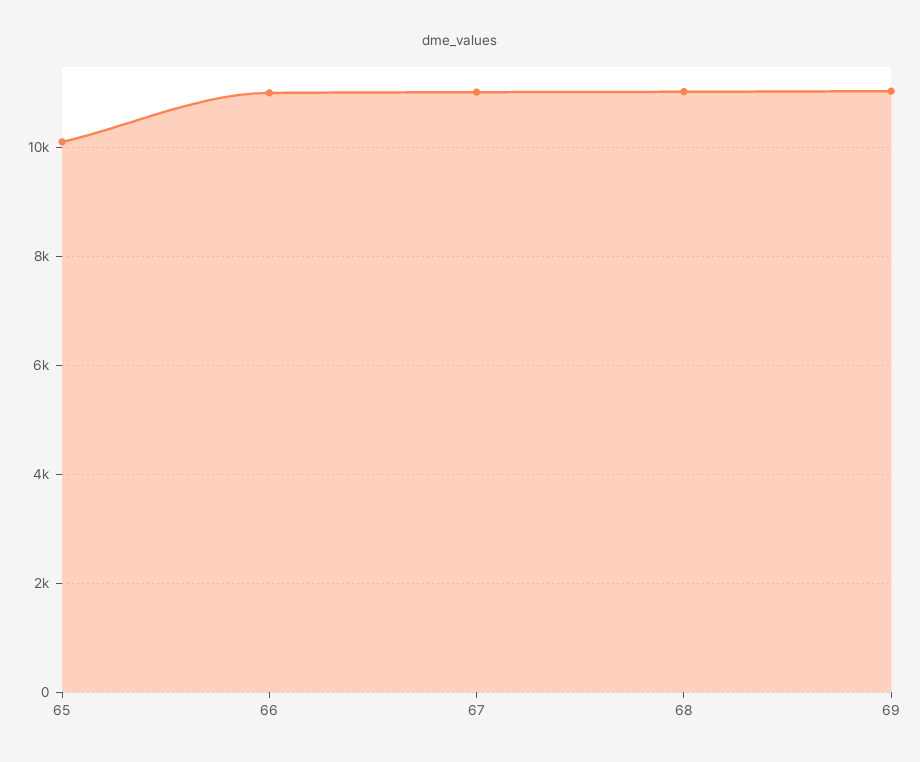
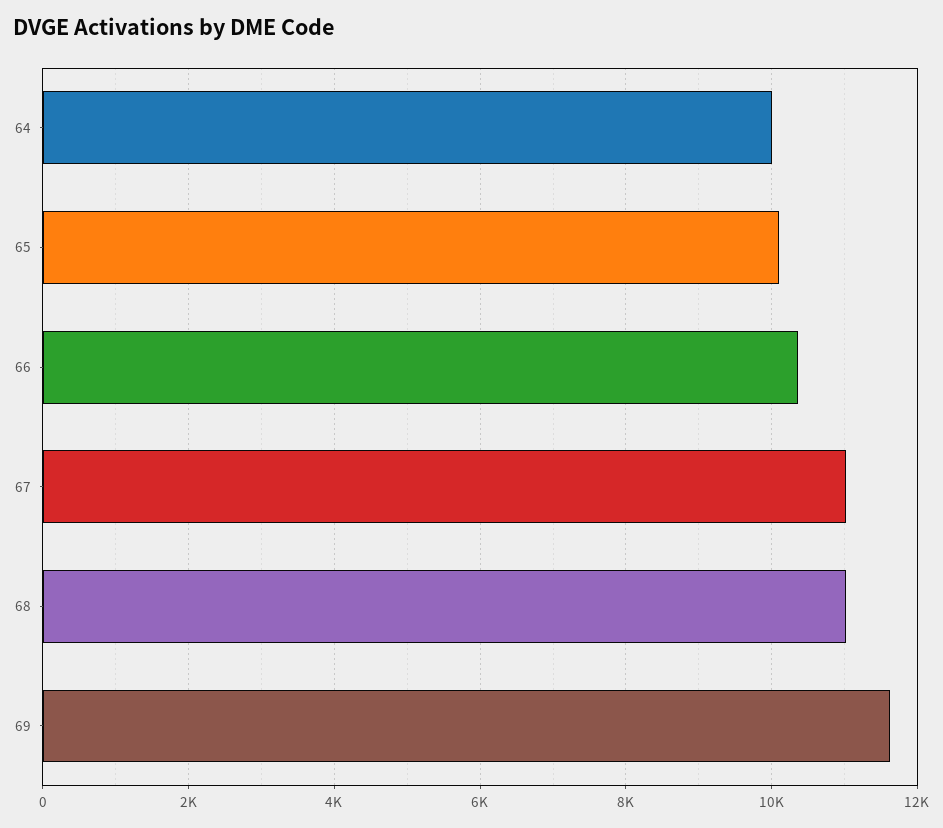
  {
    "65": 10200,
-   "66": 11000,
+   "66": 10400,
    "67": 11000,
    "68": 11000,
-   "69": 11000
+   "69": 11600,
+   "64": 10000
  }

